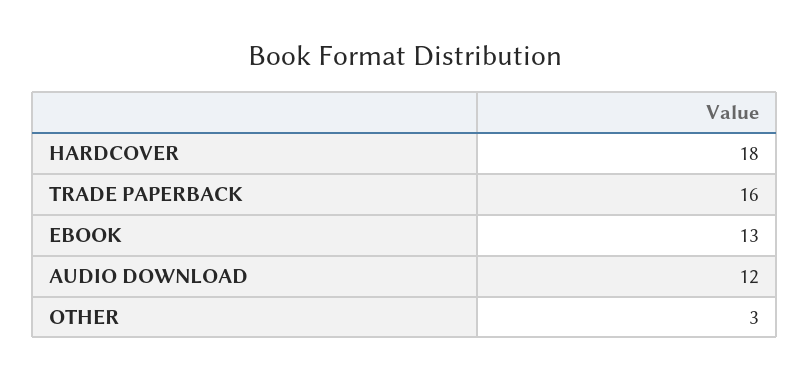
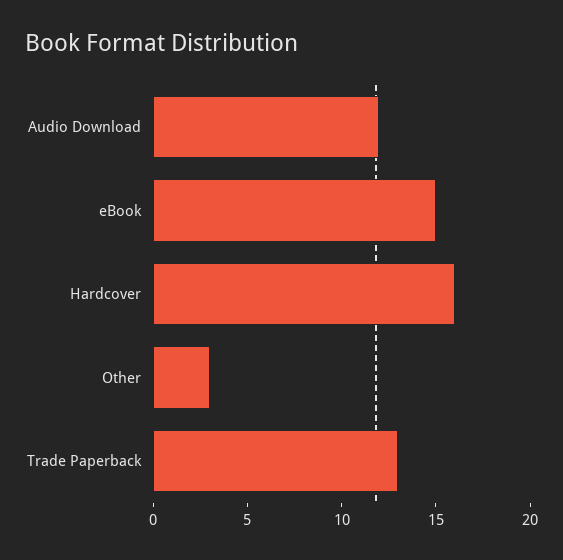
  {
-   "HARDCOVER": 18,
+   "HARDCOVER": 16,
-   "TRADE PAPERBACK": 16,
+   "TRADE PAPERBACK": 13,
-   "EBOOK": 13,
+   "EBOOK": 15,
    "AUDIO DOWNLOAD": 12,
    "OTHER": 3
  }

